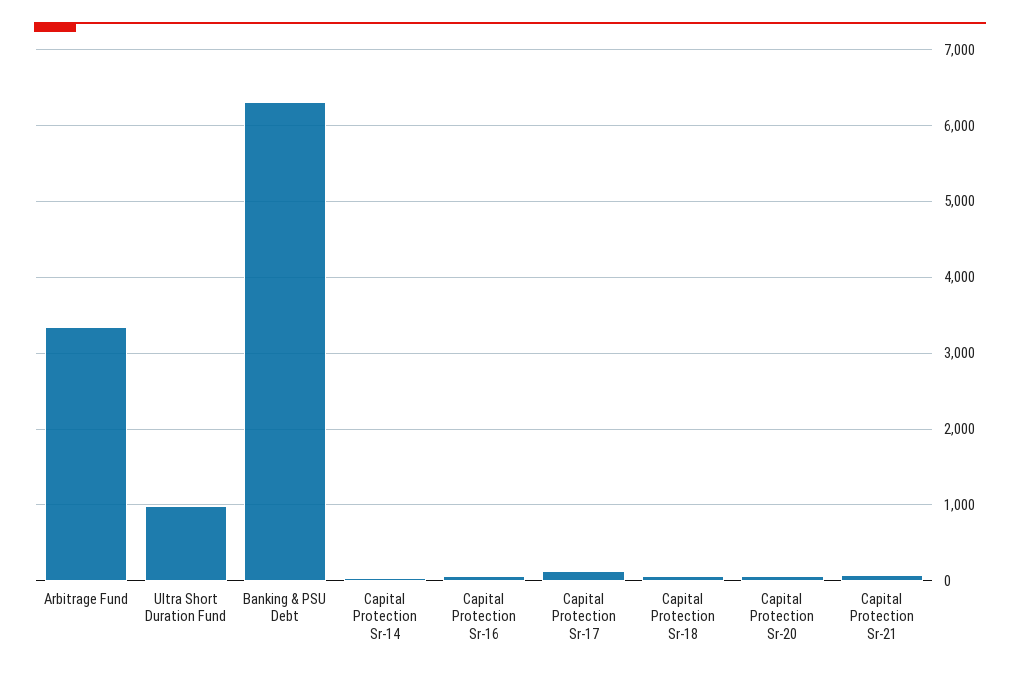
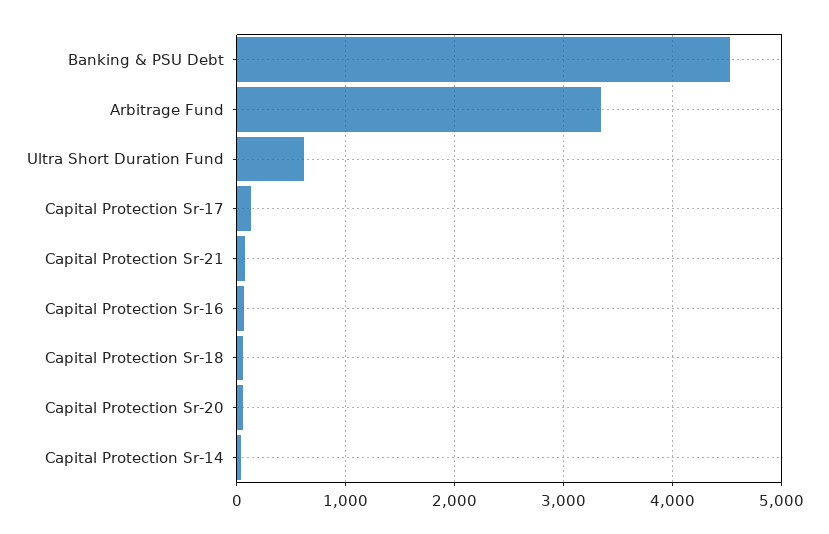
  {
    "Arbitrage Fund": 3300,
-   "Ultra Short Duration Fund": 1000,
+   "Ultra Short Duration Fund": 600,
-   "Banking & PSU Debt": 6300,
+   "Banking & PSU Debt": 4500,
    "Capital Protection Sr-14": 0,
    "Capital Protection Sr-16": 100,
    "Capital Protection Sr-17": 100,
    "Capital Protection Sr-18": 100,
    "Capital Protection Sr-20": 100,
    "Capital Protection Sr-21": 100
  }

